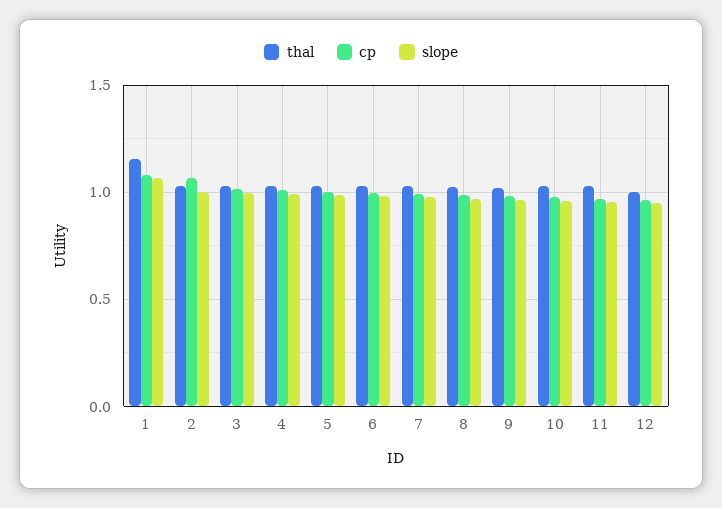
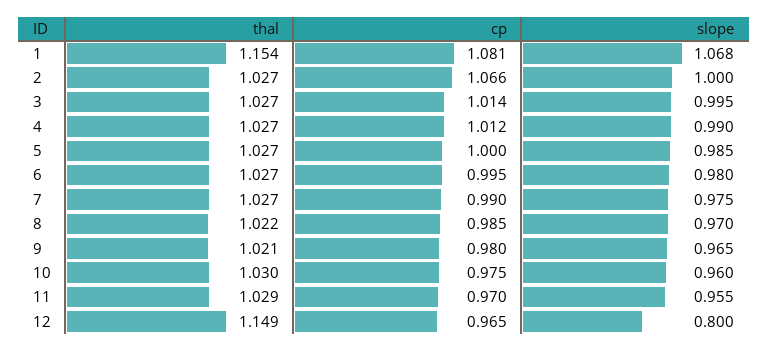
  {
    "thal": {
      "1": 1.154,
      "2": 1.027,
      "3": 1.027,
      "4": 1.027,
      "5": 1.027,
      "6": 1.027,
      "7": 1.027,
      "8": 1.022,
      "9": 1.021,
      "10": 1.03,
      "11": 1.029,
-     "12": 1
+     "12": 1.149
    },
    "cp": {
      "1": 1.081,
      "2": 1.066,
      "3": 1.014,
      "4": 1.012,
      "5": 1,
      "6": 0.995,
      "7": 0.99,
      "8": 0.985,
      "9": 0.98,
      "10": 0.975,
      "11": 0.97,
      "12": 0.965
    },
    "slope": {
      "1": 1.068,
      "2": 1,
      "3": 0.995,
      "4": 0.99,
      "5": 0.985,
      "6": 0.98,
      "7": 0.975,
      "8": 0.97,
      "9": 0.965,
      "10": 0.96,
      "11": 0.955,
-     "12": 0.95
+     "12": 0.8
    }
  }

